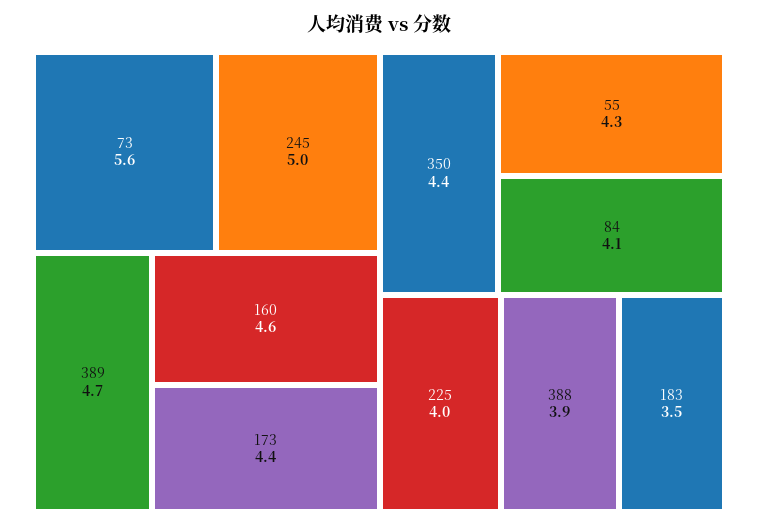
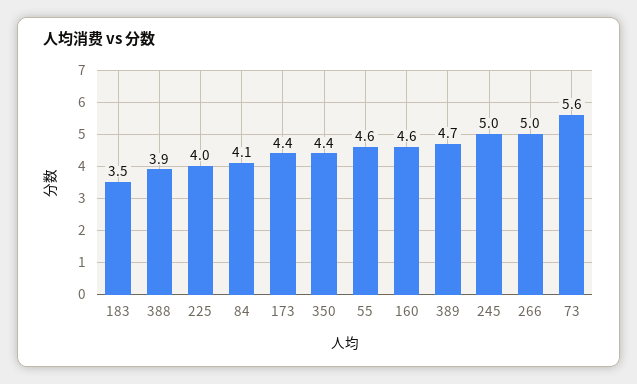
  {
    "73": 5.6,
    "245": 5,
    "389": 4.7,
    "160": 4.6,
    "173": 4.4,
    "350": 4.4,
-   "55": 4.3,
+   "55": 4.6,
    "84": 4.1,
    "225": 4,
    "388": 3.9,
-   "183": 3.5
+   "183": 3.5,
+   "266": 5
  }

